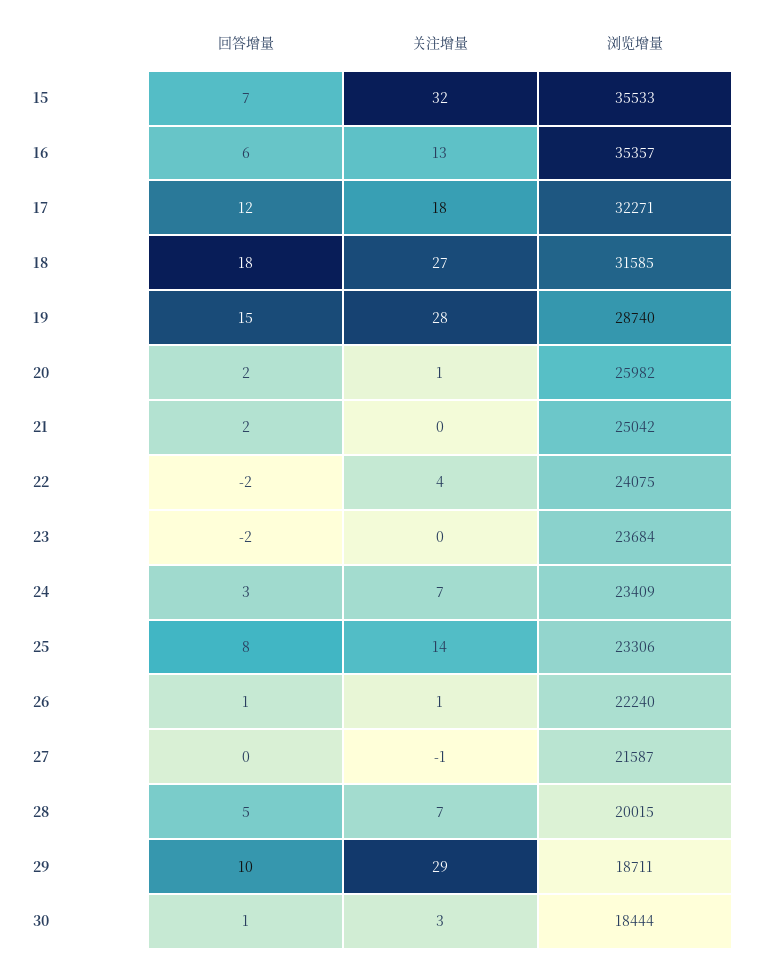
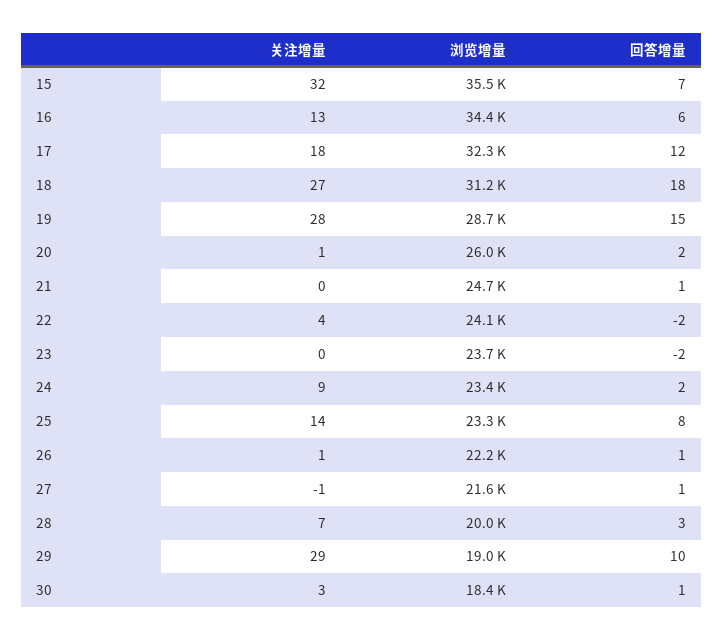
  {
    "回答增量": {
      "15": 7,
      "16": 6,
      "17": 12,
      "18": 18,
      "19": 15,
      "20": 2,
-     "21": 2,
+     "21": 1,
      "22": -2,
      "23": -2,
-     "24": 3,
+     "24": 2,
      "25": 8,
      "26": 1,
-     "27": 0,
+     "27": 1,
-     "28": 5,
+     "28": 3,
      "29": 10,
      "30": 1
    },
    "关注增量": {
      "15": 32,
      "16": 13,
      "17": 18,
      "18": 27,
      "19": 28,
      "20": 1,
      "21": 0,
      "22": 4,
      "23": 0,
-     "24": 7,
+     "24": 9,
      "25": 14,
      "26": 1,
      "27": -1,
      "28": 7,
      "29": 29,
      "30": 3
    },
    "浏览增量": {
      "15": 35533,
-     "16": 35357,
+     "16": 34400,
      "17": 32271,
-     "18": 31585,
+     "18": 31200,
      "19": 28740,
      "20": 25982,
-     "21": 25042,
+     "21": 24700,
      "22": 24075,
      "23": 23684,
      "24": 23409,
      "25": 23306,
      "26": 22240,
      "27": 21587,
      "28": 20015,
-     "29": 18711,
+     "29": 19000,
      "30": 18444
    }
  }

